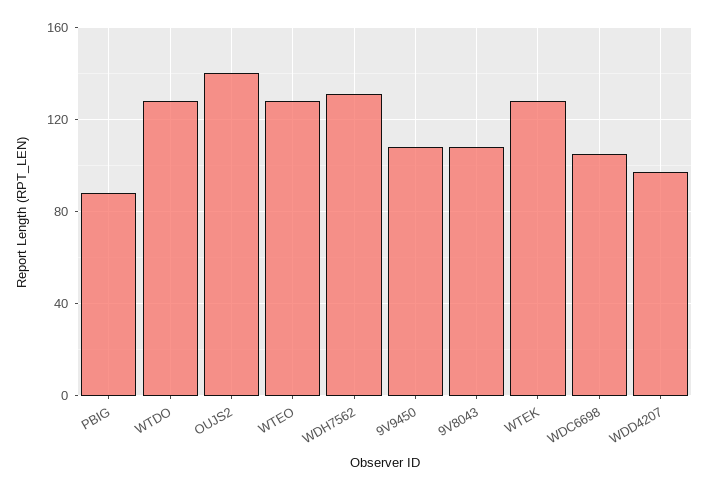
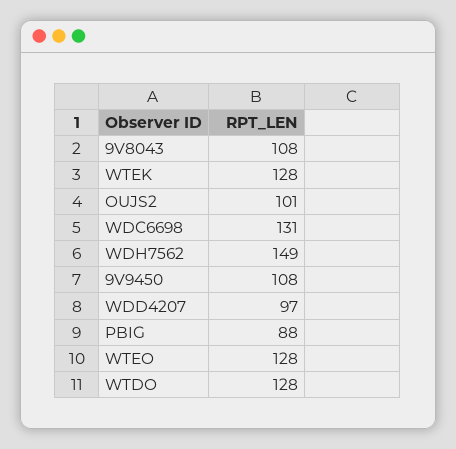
  {
    "PBIG": 88,
    "WTDO": 128,
-   "OUJS2": 140,
+   "OUJS2": 101,
    "WTEO": 128,
-   "WDH7562": 130,
+   "WDH7562": 149,
    "9V9450": 108,
    "9V8043": 108,
    "WTEK": 128,
-   "WDC6698": 105,
+   "WDC6698": 131,
    "WDD4207": 97
  }

